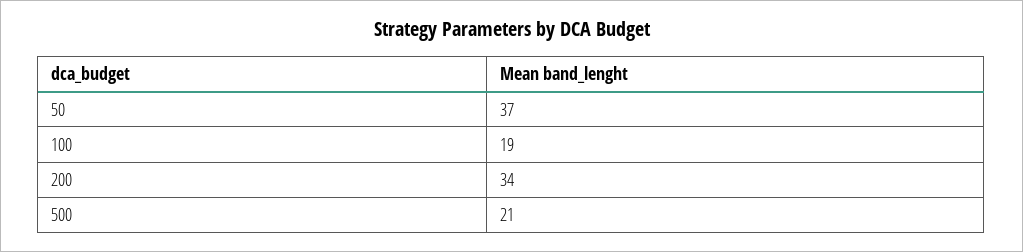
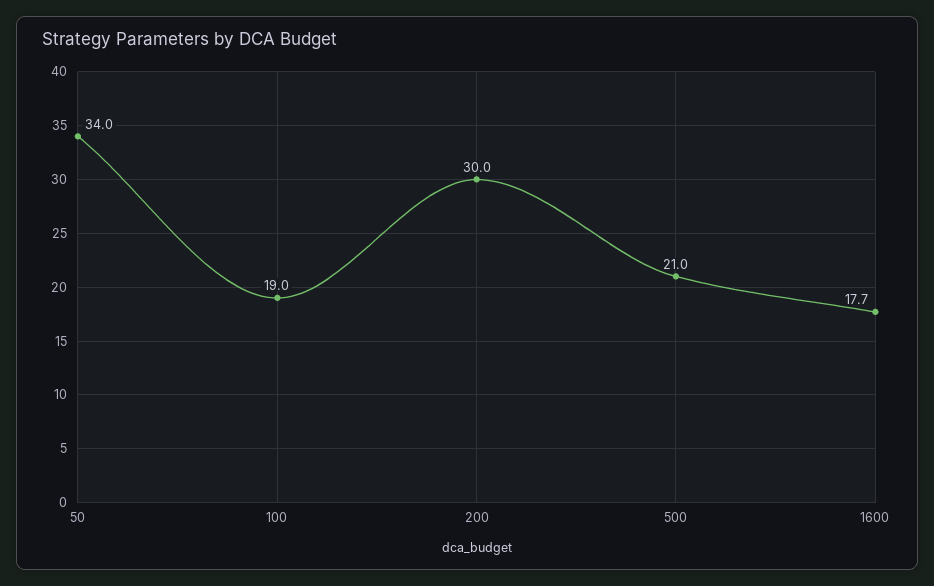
  {
-   "50": 37,
+   "50": 34,
    "100": 19,
-   "200": 34,
+   "200": 30,
-   "500": 21
+   "500": 21,
+   "1600": 17.7
  }

